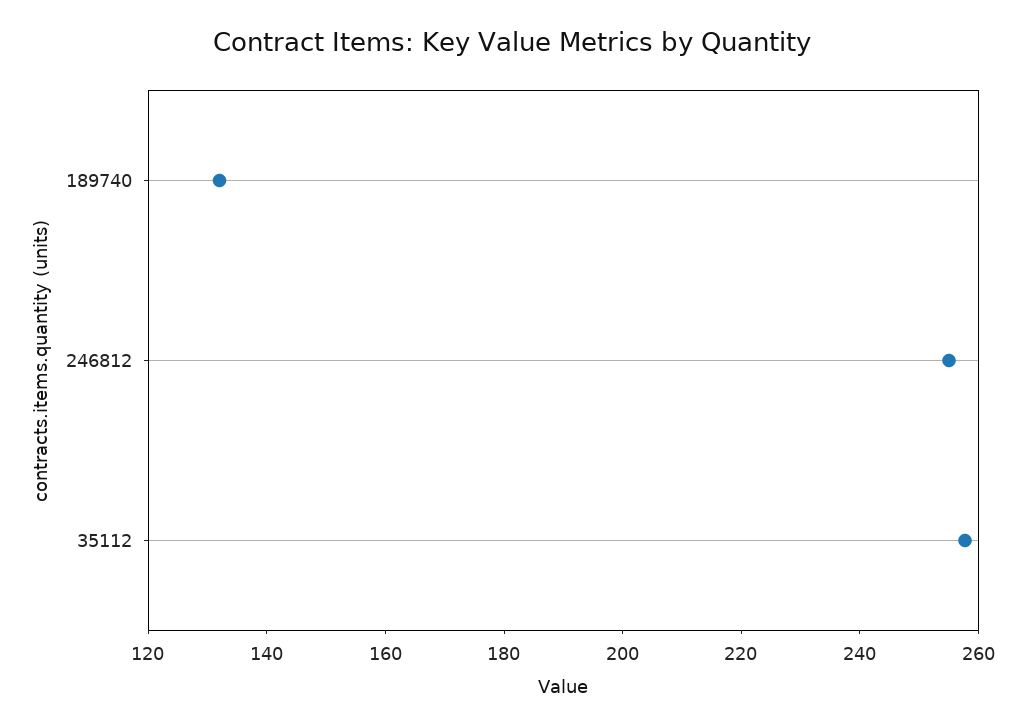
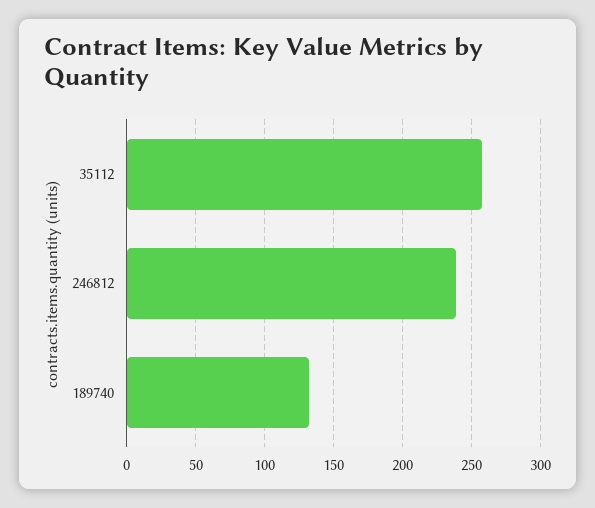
  {
    "189740": 130,
-   "246812": 255,
+   "246812": 240,
    "35112": 260
  }

